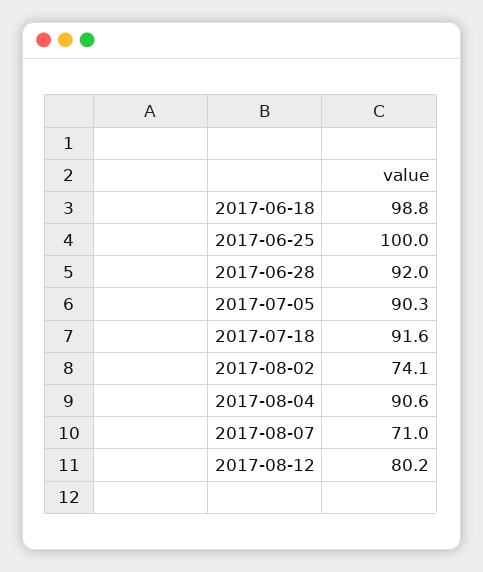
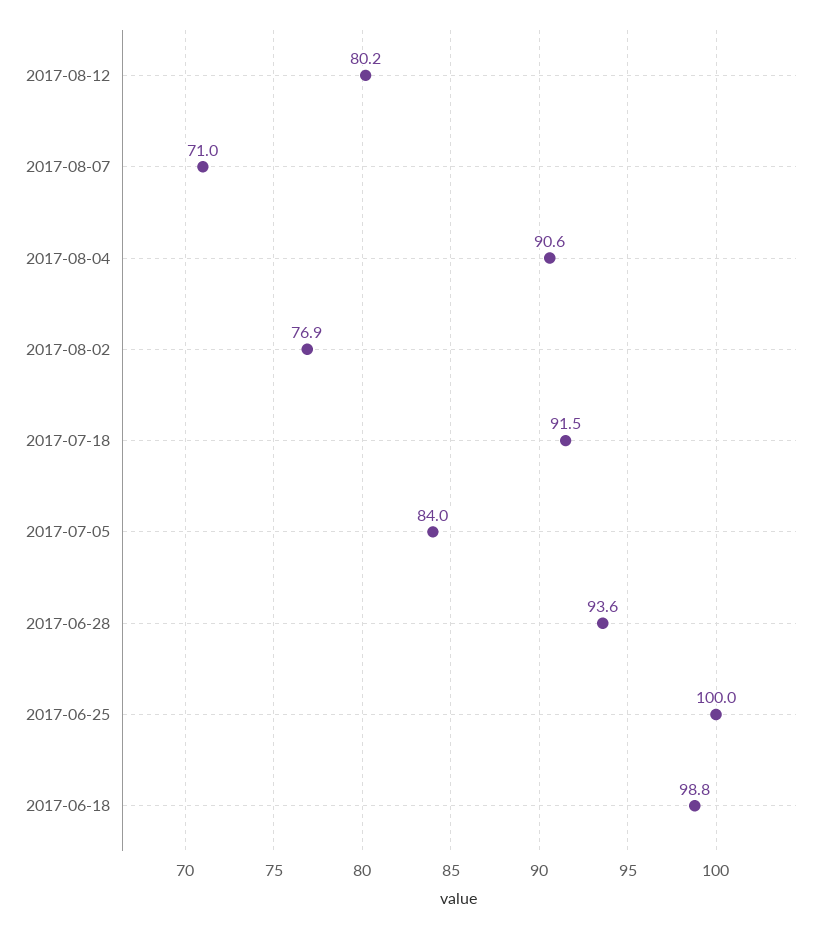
  {
    "2017-06-18": 98.8,
    "2017-06-25": 100,
-   "2017-06-28": 92,
+   "2017-06-28": 93.6,
-   "2017-07-05": 90.3,
+   "2017-07-05": 84,
-   "2017-07-18": 91.6,
+   "2017-07-18": 91.5,
-   "2017-08-02": 74.1,
+   "2017-08-02": 76.9,
    "2017-08-04": 90.6,
    "2017-08-07": 71,
    "2017-08-12": 80.2
  }

